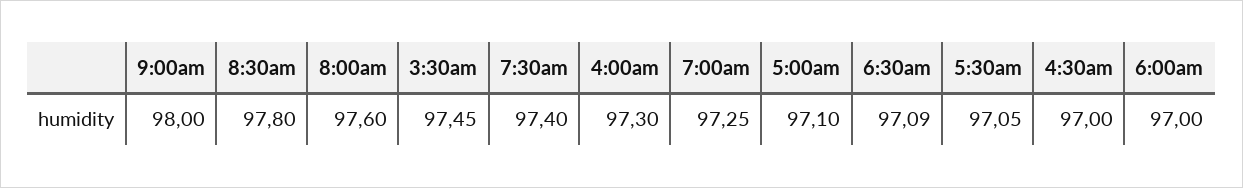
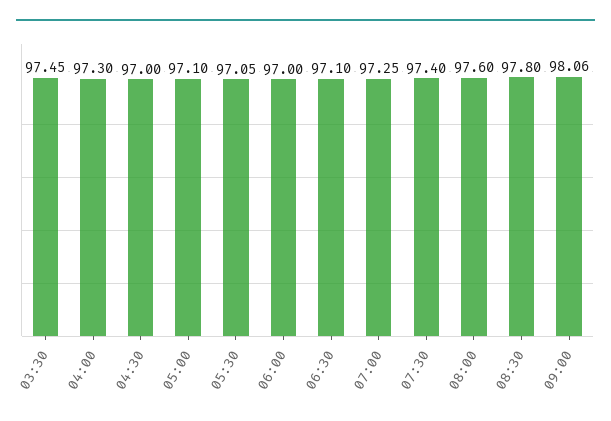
  {
-   "9:00am": 98,
+   "9:00am": 98.06,
    "8:30am": 97.8,
    "8:00am": 97.6,
    "3:30am": 97.45,
    "7:30am": 97.4,
    "4:00am": 97.3,
    "7:00am": 97.25,
    "5:00am": 97.1,
-   "6:30am": 97.09,
+   "6:30am": 97.1,
    "5:30am": 97.05,
    "4:30am": 97,
    "6:00am": 97
  }

